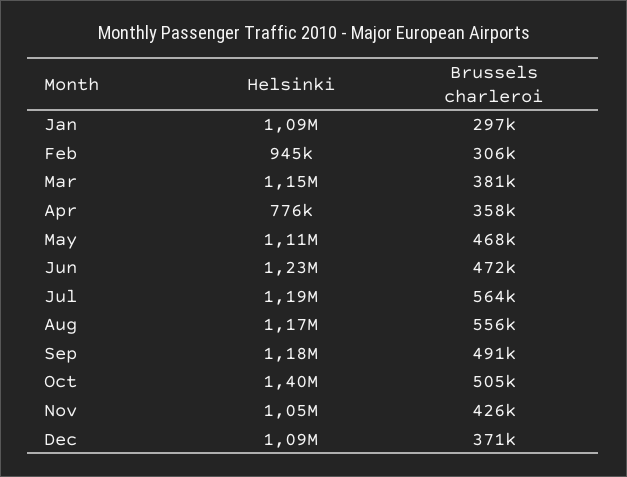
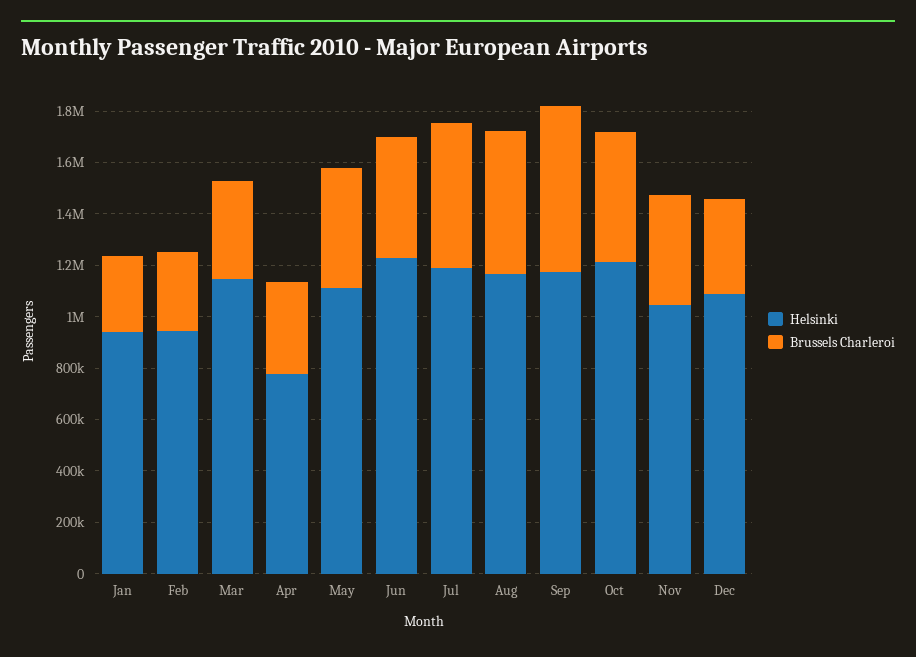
  {
    "Helsinki": {
-     "Jan": 1090000,
+     "Jan": 950000,
      "Feb": 945000,
      "Mar": 1150000,
      "Apr": 776000,
      "May": 1110000,
      "Jun": 1230000,
      "Jul": 1190000,
      "Aug": 1170000,
      "Sep": 1180000,
-     "Oct": 1400000,
+     "Oct": 1200000,
      "Nov": 1050000,
      "Dec": 1090000
    },
    "Brussels charleroi": {
      "Jan": 297000,
      "Feb": 306000,
      "Mar": 381000,
      "Apr": 358000,
      "May": 468000,
      "Jun": 472000,
      "Jul": 564000,
      "Aug": 556000,
-     "Sep": 491000,
+     "Sep": 650000,
      "Oct": 505000,
      "Nov": 426000,
      "Dec": 371000
    }
  }

